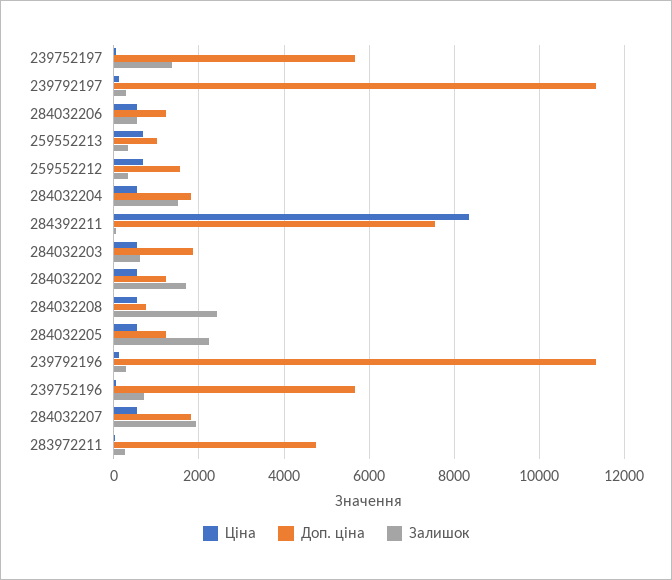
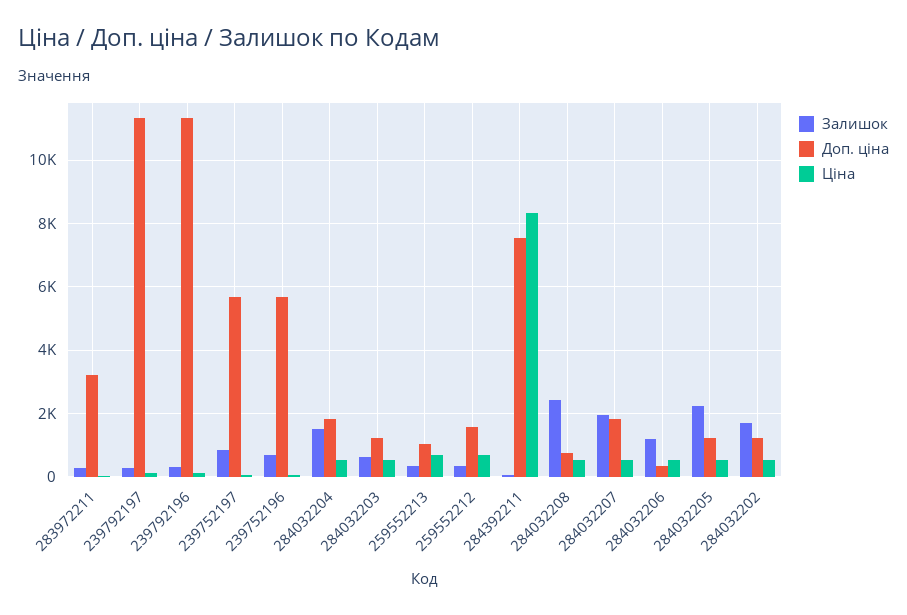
  {
    "Ціна": {
      "239752197": 0,
      "239792197": 200,
      "284032206": 600,
      "259552213": 600,
      "259552212": 600,
      "284032204": 600,
      "284392211": 8400,
      "284032203": 600,
      "284032202": 600,
      "284032208": 600,
      "284032205": 600,
      "239792196": 200,
      "239752196": 0,
      "284032207": 600,
      "283972211": 0
    },
    "Доп. ціна": {
      "239752197": 5600,
      "239792197": 11400,
-     "284032206": 1200,
+     "284032206": 400,
      "259552213": 1000,
      "259552212": 1600,
      "284032204": 1800,
      "284392211": 7600,
-     "284032203": 1800,
+     "284032203": 1200,
      "284032202": 1200,
      "284032208": 800,
      "284032205": 1200,
      "239792196": 11400,
      "239752196": 5600,
      "284032207": 1800,
-     "283972211": 4800
+     "283972211": 3200
    },
    "Залишок": {
-     "239752197": 1400,
+     "239752197": 800,
      "239792197": 200,
-     "284032206": 600,
+     "284032206": 1200,
      "259552213": 400,
      "259552212": 400,
      "284032204": 1600,
      "284392211": 0,
      "284032203": 600,
      "284032202": 1600,
      "284032208": 2400,
      "284032205": 2200,
      "239792196": 200,
      "239752196": 600,
      "284032207": 2000,
      "283972211": 200
    }
  }

